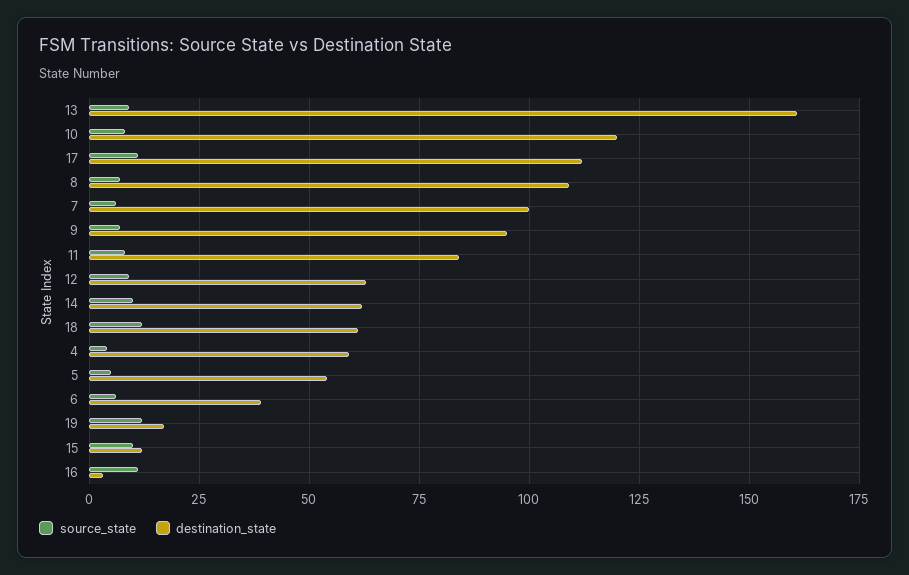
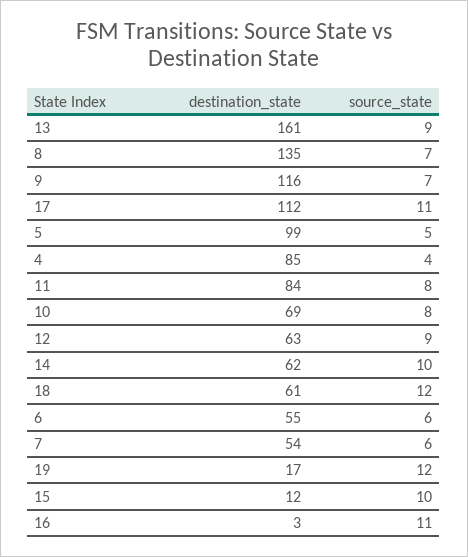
  {
    "source_state": {
      "13": 9,
      "10": 8,
      "17": 11,
      "8": 7,
      "7": 6,
      "9": 7,
      "11": 8,
      "12": 9,
      "14": 10,
      "18": 12,
      "4": 4,
      "5": 5,
      "6": 6,
      "19": 12,
      "15": 10,
      "16": 11
    },
    "destination_state": {
      "13": 161,
-     "10": 120,
+     "10": 69,
      "17": 112,
-     "8": 110,
+     "8": 135,
-     "7": 100,
+     "7": 54,
-     "9": 95,
+     "9": 116,
      "11": 84,
      "12": 63,
      "14": 62,
      "18": 61,
-     "4": 60,
+     "4": 85,
-     "5": 55,
+     "5": 99,
-     "6": 40,
+     "6": 55,
      "19": 17,
      "15": 12,
      "16": 3
    }
  }

